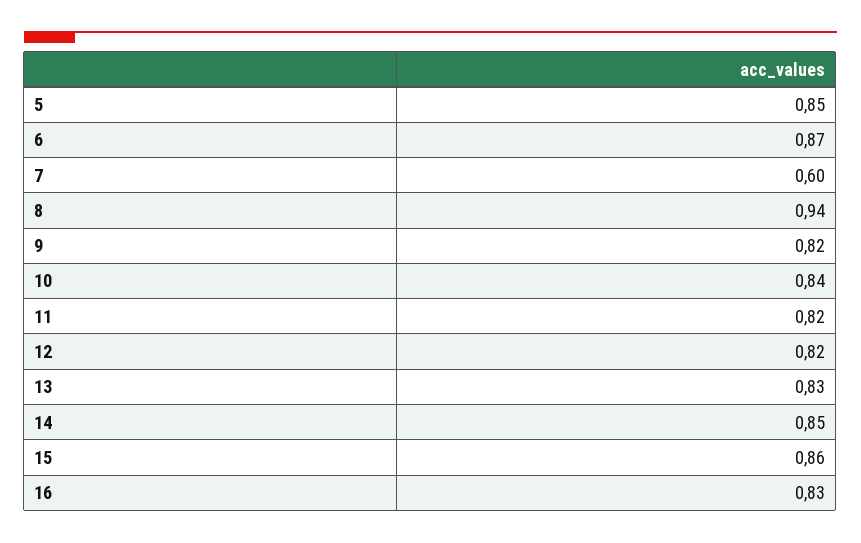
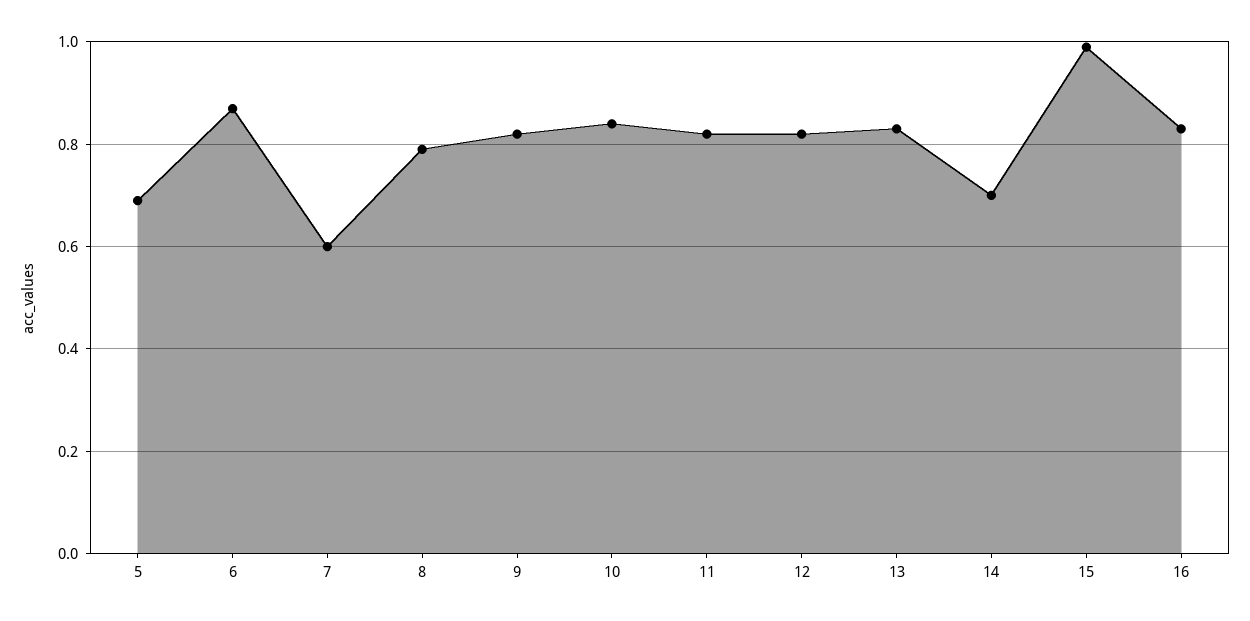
  {
-   "5": 0.85,
+   "5": 0.7,
    "6": 0.87,
    "7": 0.6,
-   "8": 0.94,
+   "8": 0.8,
    "9": 0.82,
    "10": 0.84,
    "11": 0.82,
    "12": 0.82,
    "13": 0.83,
-   "14": 0.85,
+   "14": 0.7,
-   "15": 0.86,
+   "15": 1,
    "16": 0.83
  }

